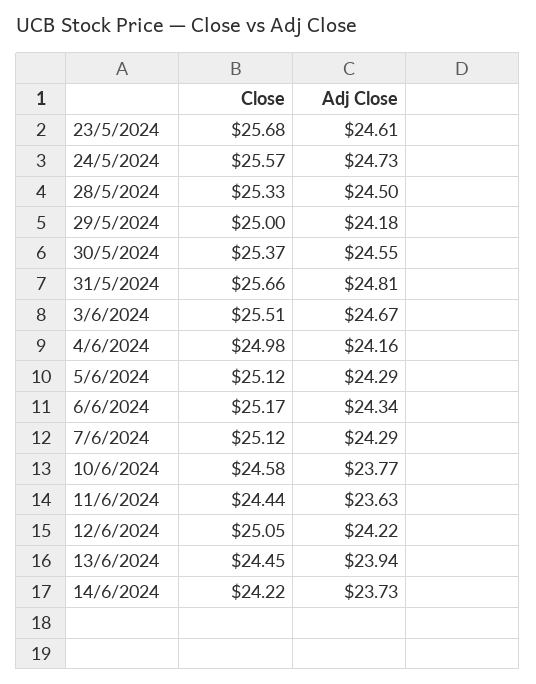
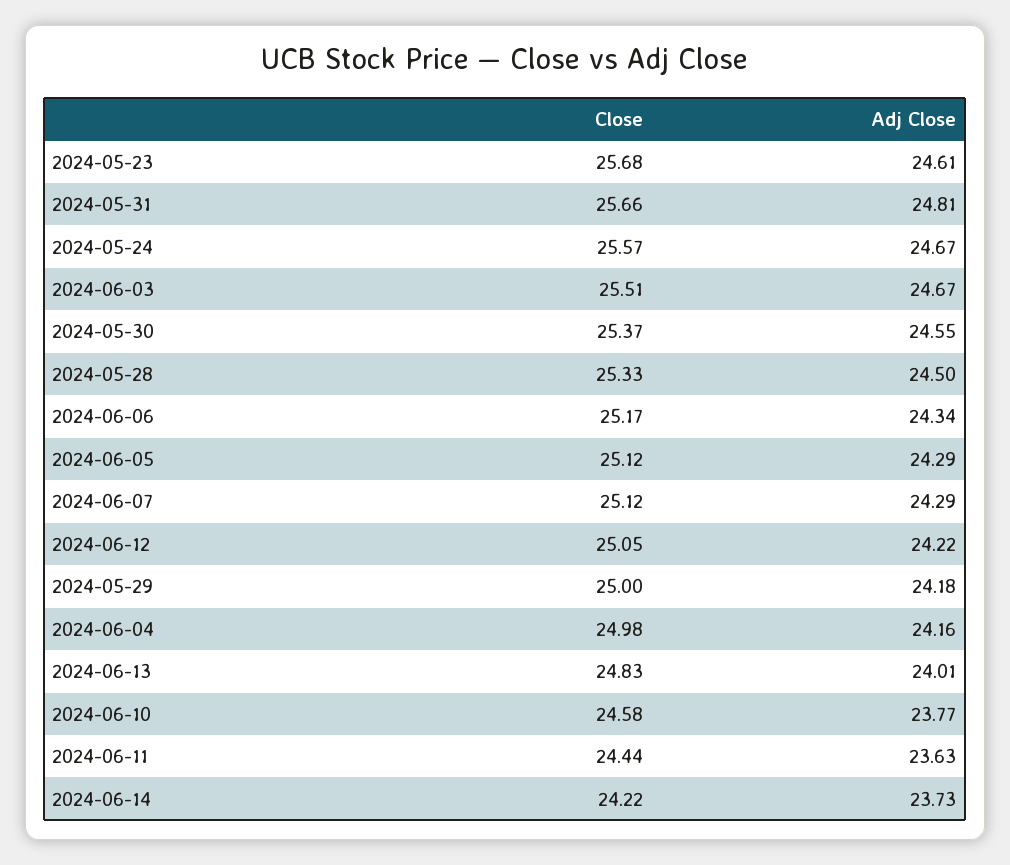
  {
    "Close": {
      "23/5/2024": 25.68,
      "24/5/2024": 25.57,
      "28/5/2024": 25.33,
      "29/5/2024": 25,
      "30/5/2024": 25.37,
      "31/5/2024": 25.66,
      "3/6/2024": 25.51,
      "4/6/2024": 24.98,
      "5/6/2024": 25.12,
      "6/6/2024": 25.17,
      "7/6/2024": 25.12,
      "10/6/2024": 24.58,
      "11/6/2024": 24.44,
      "12/6/2024": 25.05,
-     "13/6/2024": 24.45,
+     "13/6/2024": 24.83,
      "14/6/2024": 24.22
    },
    "Adj Close": {
      "23/5/2024": 24.61,
-     "24/5/2024": 24.73,
+     "24/5/2024": 24.67,
      "28/5/2024": 24.5,
      "29/5/2024": 24.18,
      "30/5/2024": 24.55,
      "31/5/2024": 24.81,
      "3/6/2024": 24.67,
      "4/6/2024": 24.16,
      "5/6/2024": 24.29,
      "6/6/2024": 24.34,
      "7/6/2024": 24.29,
      "10/6/2024": 23.77,
      "11/6/2024": 23.63,
      "12/6/2024": 24.22,
-     "13/6/2024": 23.94,
+     "13/6/2024": 24.01,
      "14/6/2024": 23.73
    }
  }

